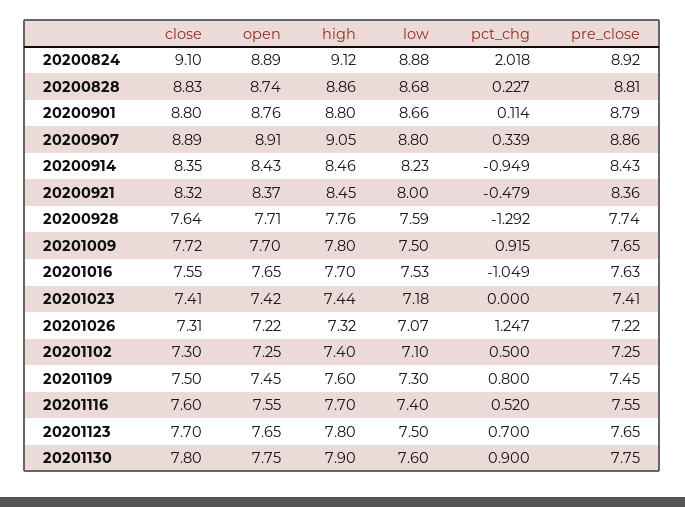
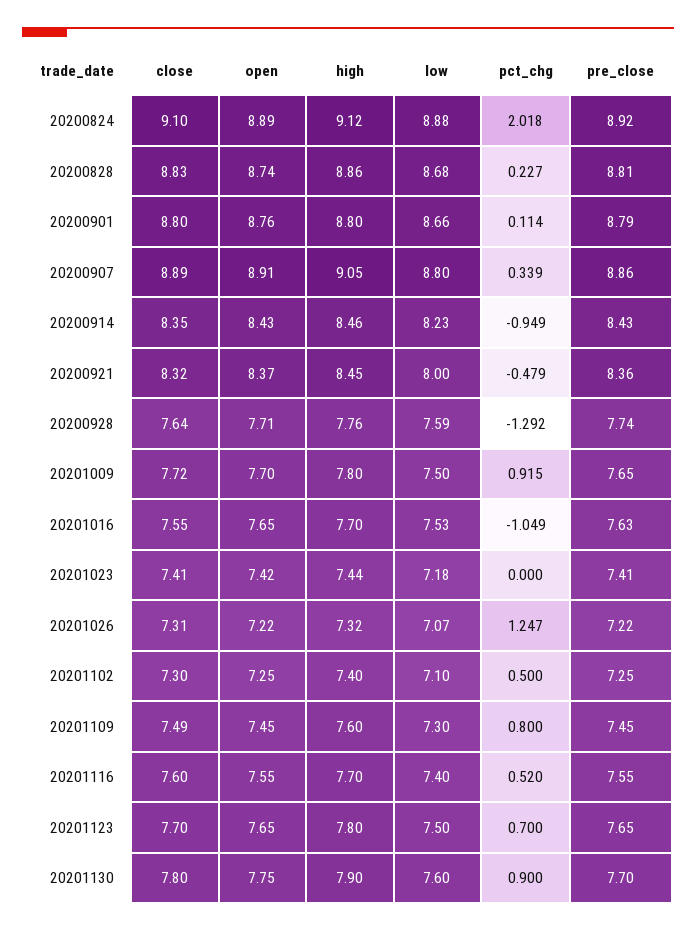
  {
    "close": {
      "20200824": 9.1,
      "20200828": 8.83,
      "20200901": 8.8,
      "20200907": 8.89,
      "20200914": 8.35,
      "20200921": 8.32,
      "20200928": 7.64,
      "20201009": 7.72,
      "20201016": 7.55,
      "20201023": 7.41,
      "20201026": 7.31,
      "20201102": 7.3,
-     "20201109": 7.5,
+     "20201109": 7.49,
      "20201116": 7.6,
      "20201123": 7.7,
      "20201130": 7.8
    },
    "open": {
      "20200824": 8.89,
      "20200828": 8.74,
      "20200901": 8.76,
      "20200907": 8.91,
      "20200914": 8.43,
      "20200921": 8.37,
      "20200928": 7.71,
      "20201009": 7.7,
      "20201016": 7.65,
      "20201023": 7.42,
      "20201026": 7.22,
      "20201102": 7.25,
      "20201109": 7.45,
      "20201116": 7.55,
      "20201123": 7.65,
      "20201130": 7.75
    },
    "high": {
      "20200824": 9.12,
      "20200828": 8.86,
      "20200901": 8.8,
      "20200907": 9.05,
      "20200914": 8.46,
      "20200921": 8.45,
      "20200928": 7.76,
      "20201009": 7.8,
      "20201016": 7.7,
      "20201023": 7.44,
      "20201026": 7.32,
      "20201102": 7.4,
      "20201109": 7.6,
      "20201116": 7.7,
      "20201123": 7.8,
      "20201130": 7.9
    },
    "low": {
      "20200824": 8.88,
      "20200828": 8.68,
      "20200901": 8.66,
      "20200907": 8.8,
      "20200914": 8.23,
      "20200921": 8,
      "20200928": 7.59,
      "20201009": 7.5,
      "20201016": 7.53,
      "20201023": 7.18,
      "20201026": 7.07,
      "20201102": 7.1,
      "20201109": 7.3,
      "20201116": 7.4,
      "20201123": 7.5,
      "20201130": 7.6
    },
    "pct_chg": {
      "20200824": 2.018,
      "20200828": 0.227,
      "20200901": 0.114,
      "20200907": 0.339,
      "20200914": -0.949,
      "20200921": -0.479,
      "20200928": -1.292,
      "20201009": 0.915,
      "20201016": -1.049,
      "20201023": 0,
      "20201026": 1.247,
      "20201102": 0.5,
      "20201109": 0.8,
      "20201116": 0.52,
      "20201123": 0.7,
      "20201130": 0.9
    },
    "pre_close": {
      "20200824": 8.92,
      "20200828": 8.81,
      "20200901": 8.79,
      "20200907": 8.86,
      "20200914": 8.43,
      "20200921": 8.36,
      "20200928": 7.74,
      "20201009": 7.65,
      "20201016": 7.63,
      "20201023": 7.41,
      "20201026": 7.22,
      "20201102": 7.25,
      "20201109": 7.45,
      "20201116": 7.55,
      "20201123": 7.65,
-     "20201130": 7.75
+     "20201130": 7.7
    }
  }

